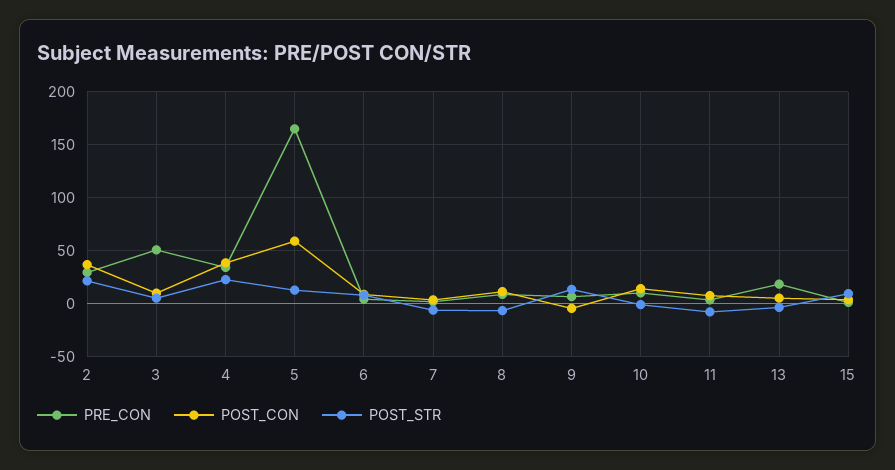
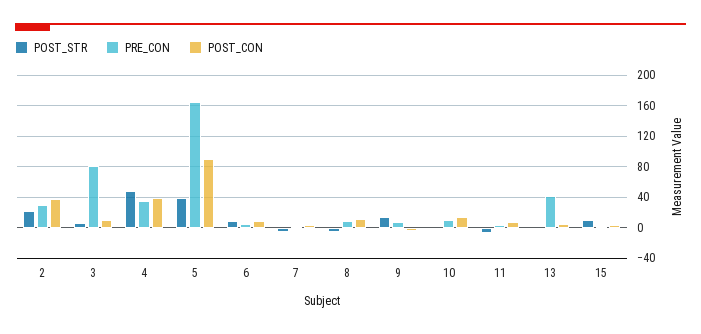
  {
    "PRE_CON": {
      "2": 30,
-     "3": 50,
+     "3": 80,
      "4": 30,
      "5": 160,
      "6": 0,
      "7": 0,
      "8": 10,
      "9": 10,
      "10": 10,
      "11": 0,
-     "13": 20,
+     "13": 40,
      "15": 0
    },
    "POST_CON": {
      "2": 40,
      "3": 10,
      "4": 40,
-     "5": 60,
+     "5": 90,
      "6": 10,
      "7": 0,
      "8": 10,
      "9": 0,
      "10": 10,
      "11": 10,
      "13": 10,
      "15": 0
    },
    "POST_STR": {
      "2": 20,
      "3": 10,
-     "4": 20,
+     "4": 50,
-     "5": 10,
+     "5": 40,
      "6": 10,
      "7": -10,
      "8": -10,
      "9": 10,
      "10": 0,
      "11": -10,
      "13": 0,
      "15": 10
    }
  }

